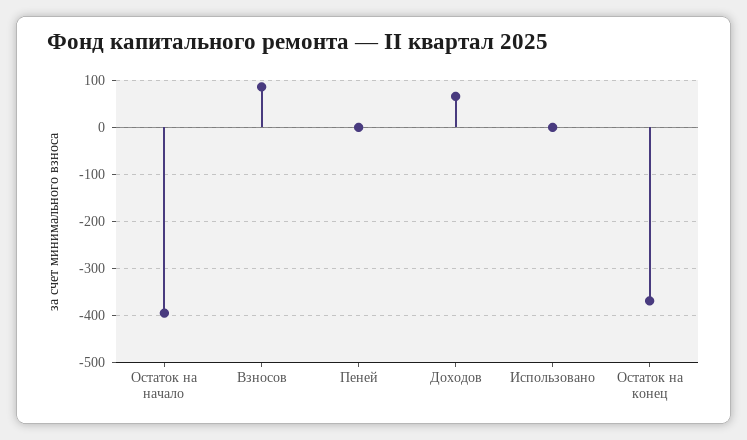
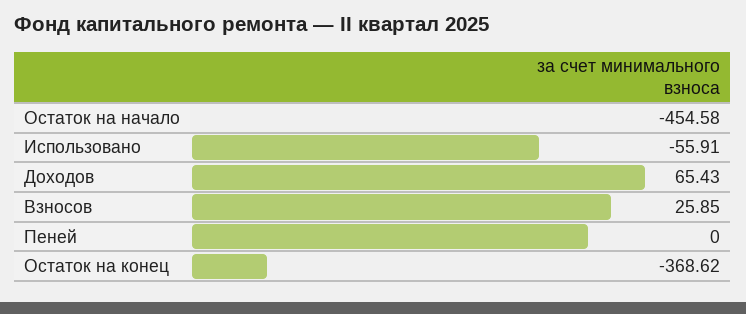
  {
-   "Остаток на начало": -400,
+   "Остаток на начало": -454.58,
-   "Взносов": 80,
+   "Взносов": 25.85,
    "Пеней": 0,
    "Доходов": 65.43,
-   "Использовано": 0,
+   "Использовано": -55.91,
    "Остаток на конец": -368.62
  }

